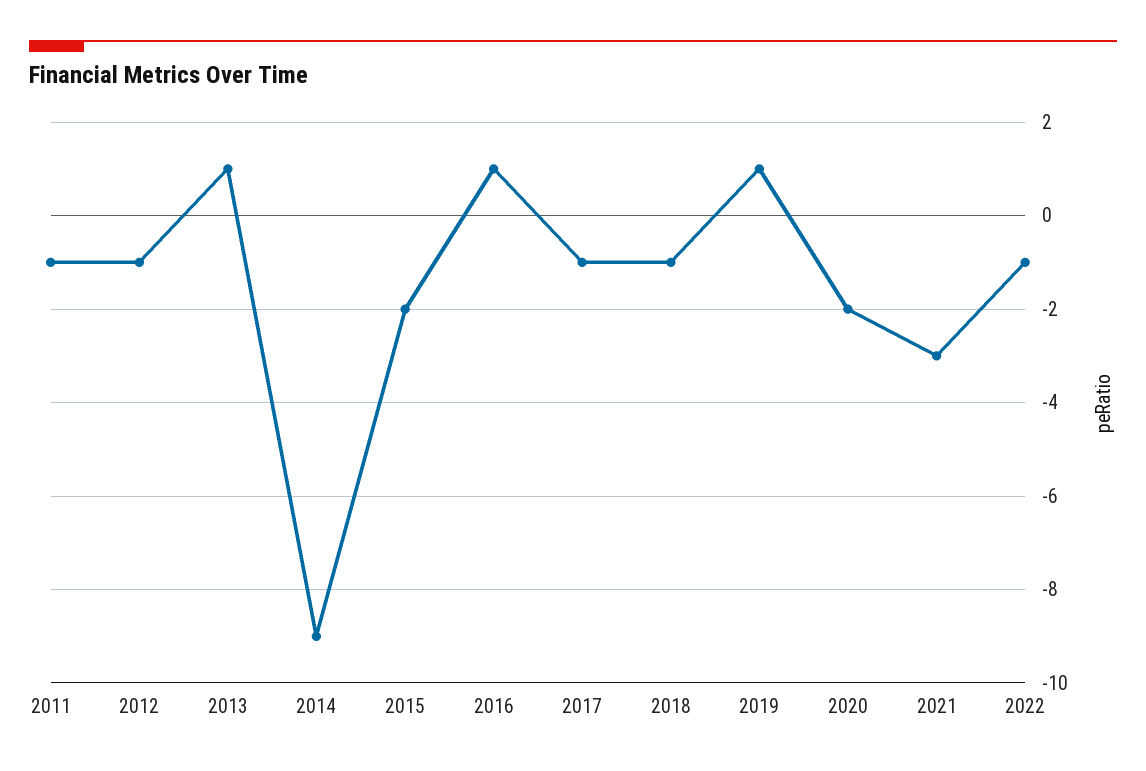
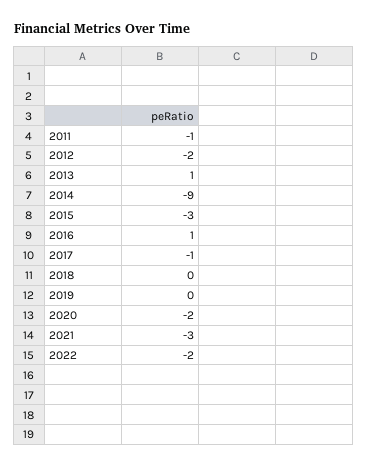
  {
    "2011": -1,
-   "2012": -1,
+   "2012": -2,
    "2013": 1,
    "2014": -9,
-   "2015": -2,
+   "2015": -3,
    "2016": 1,
    "2017": -1,
-   "2018": -1,
+   "2018": 0,
-   "2019": 1,
+   "2019": 0,
    "2020": -2,
    "2021": -3,
-   "2022": -1
+   "2022": -2
  }

